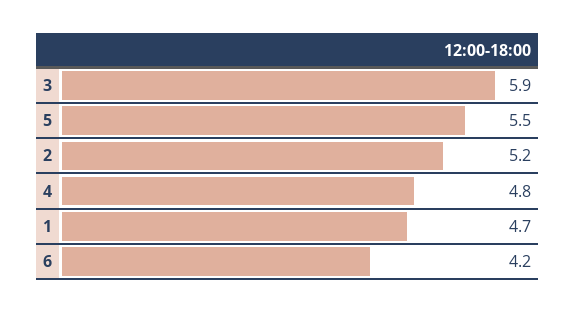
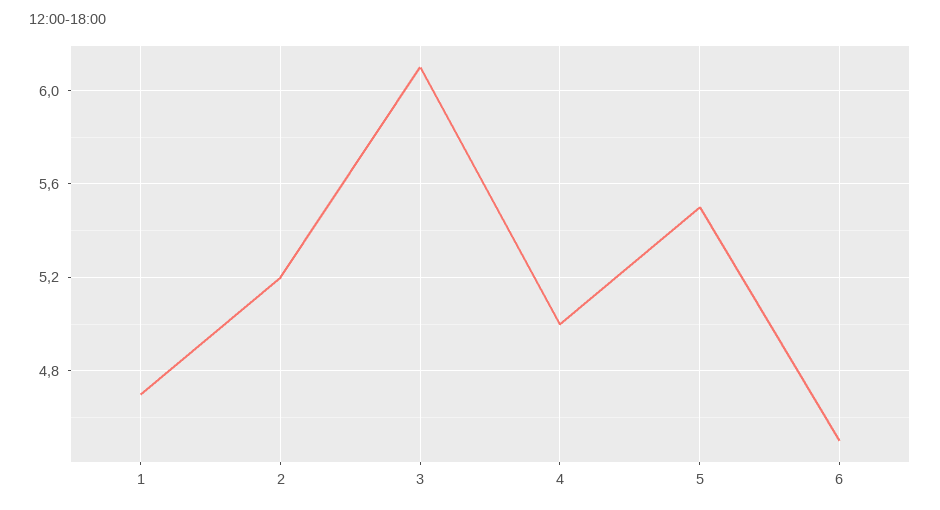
  {
-   "3": 5.9,
+   "3": 6.1,
    "5": 5.5,
    "2": 5.2,
-   "4": 4.8,
+   "4": 5,
    "1": 4.7,
-   "6": 4.2
+   "6": 4.5
  }

